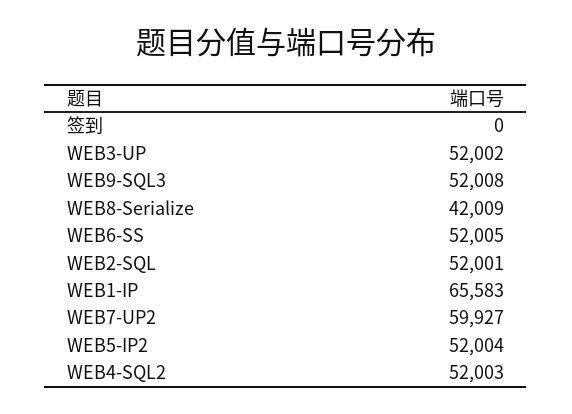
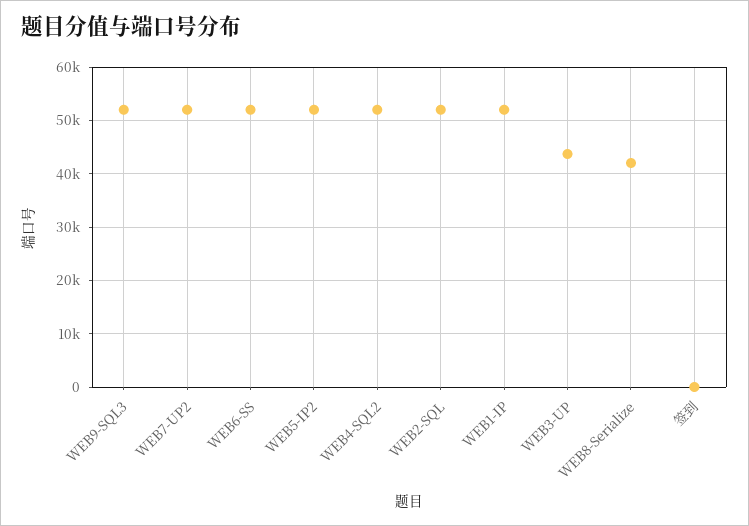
  {
    "签到": 0,
-   "WEB3-UP": 52002,
+   "WEB3-UP": 44000,
    "WEB9-SQL3": 52008,
    "WEB8-Serialize": 42009,
    "WEB6-SS": 52005,
    "WEB2-SQL": 52001,
-   "WEB1-IP": 65583,
+   "WEB1-IP": 52000,
-   "WEB7-UP2": 59927,
+   "WEB7-UP2": 52000,
    "WEB5-IP2": 52004,
    "WEB4-SQL2": 52003
  }

